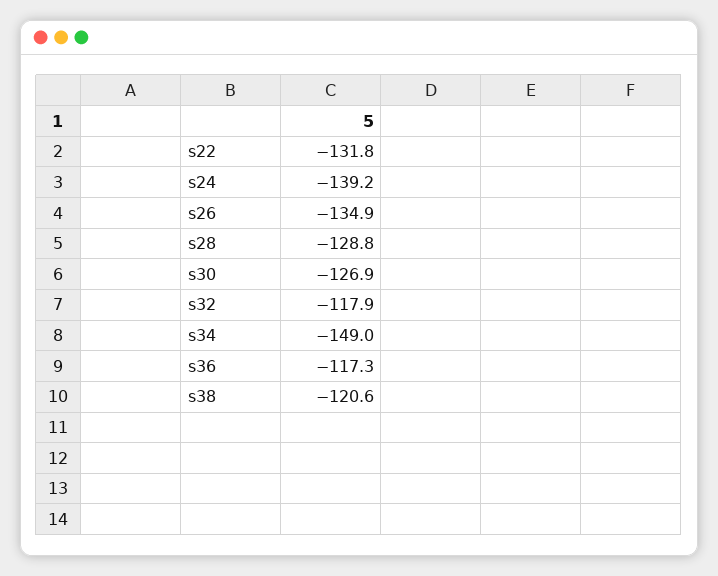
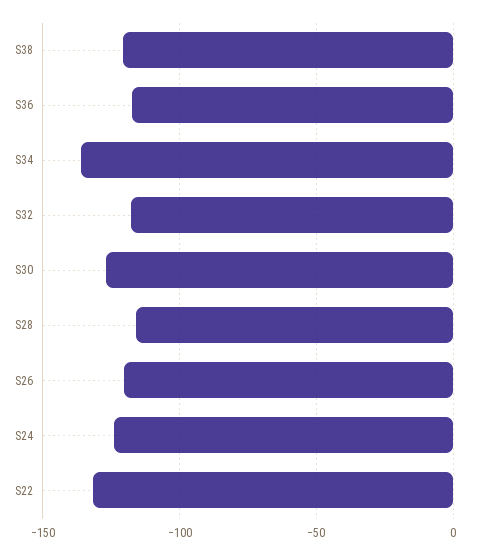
  {
    "s22": -131.8,
-   "s24": -139.2,
+   "s24": -125,
-   "s26": -134.9,
+   "s26": -120,
-   "s28": -128.8,
+   "s28": -115,
    "s30": -126.9,
    "s32": -117.9,
-   "s34": -149,
+   "s34": -135,
    "s36": -117.3,
    "s38": -120.6
  }

